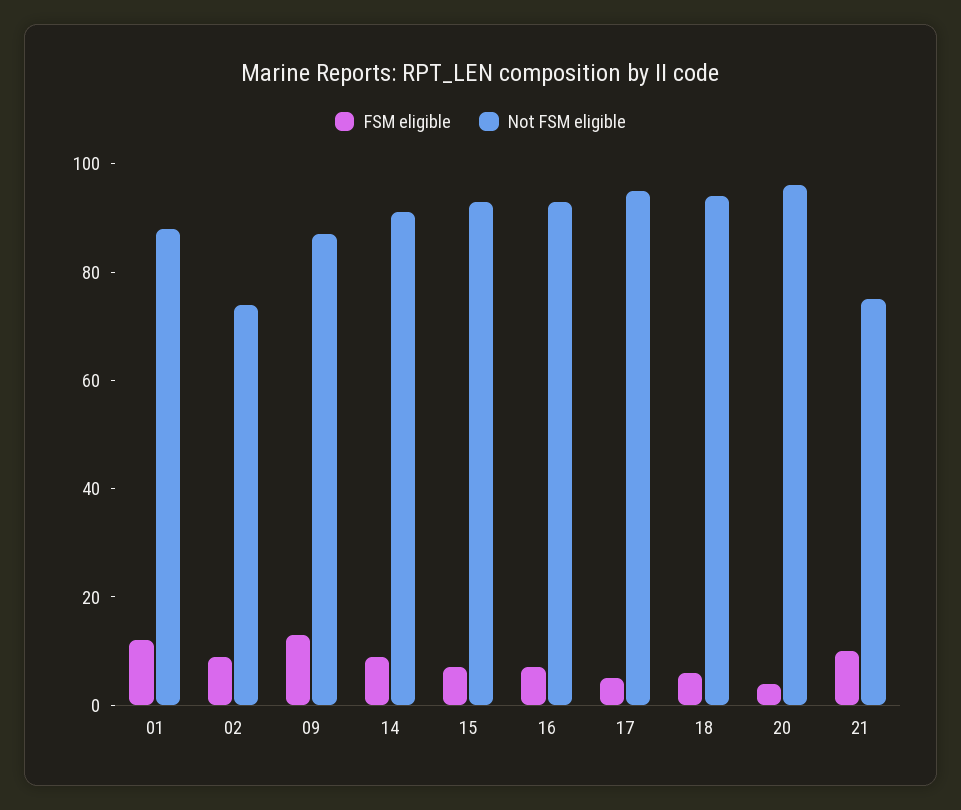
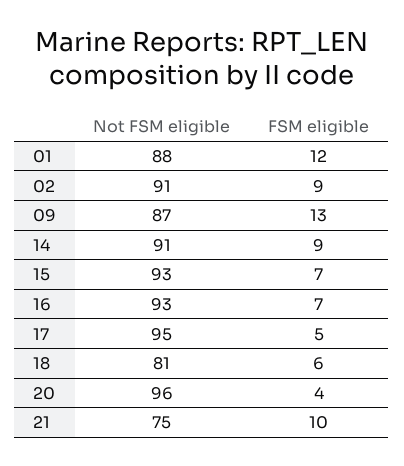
  {
    "FSM eligible": {
      "01": 12,
      "02": 9,
      "09": 13,
      "14": 9,
      "15": 7,
      "16": 7,
      "17": 5,
      "18": 6,
      "20": 4,
      "21": 10
    },
    "Not FSM eligible": {
      "01": 88,
-     "02": 75,
+     "02": 91,
      "09": 87,
      "14": 91,
      "15": 93,
      "16": 93,
      "17": 95,
-     "18": 95,
+     "18": 81,
      "20": 96,
      "21": 75
    }
  }

